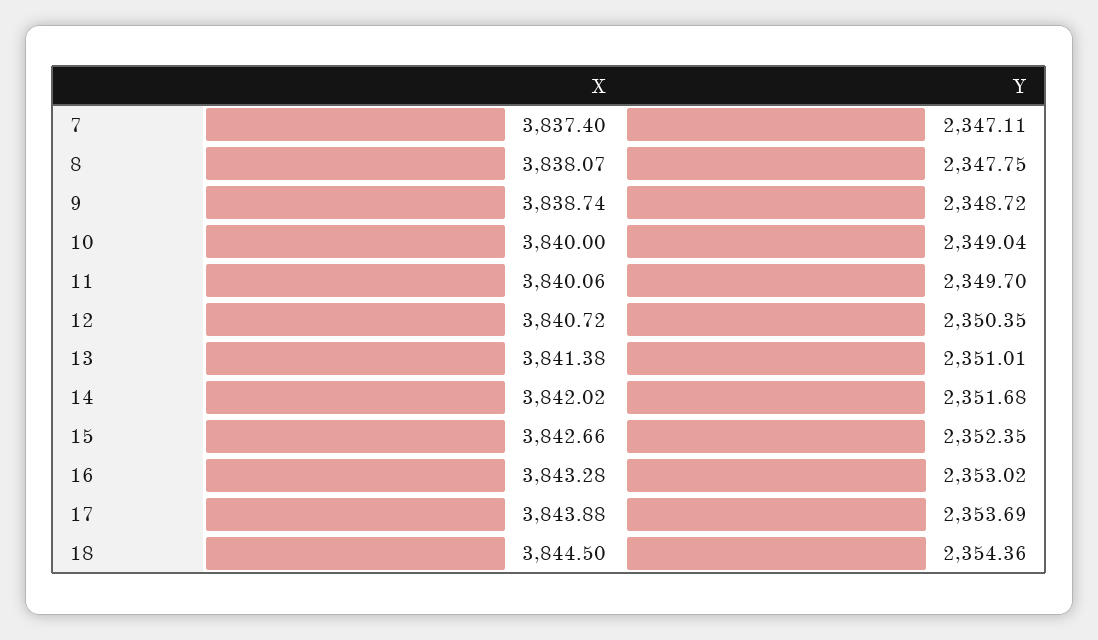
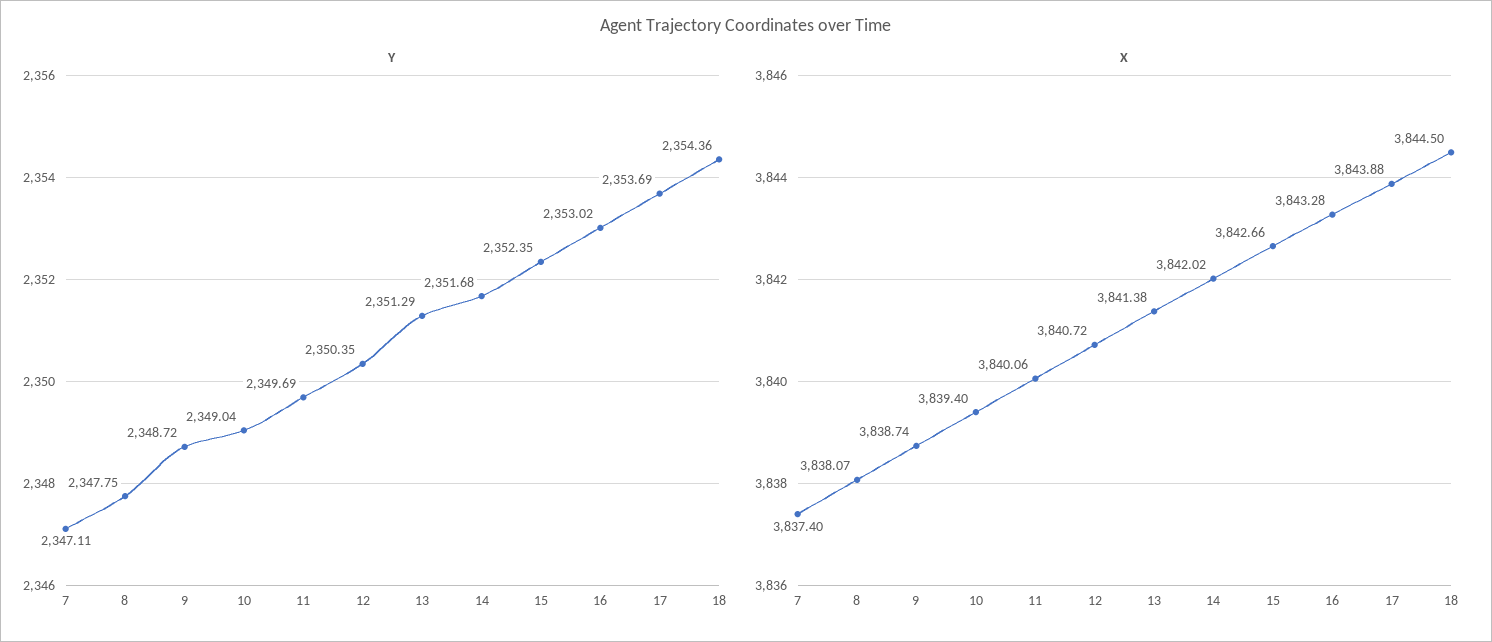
  {
    "X": {
      "7": 3837.4,
      "8": 3838.07,
      "9": 3838.74,
-     "10": 3840,
+     "10": 3839.4,
      "11": 3840.06,
      "12": 3840.72,
      "13": 3841.38,
      "14": 3842.02,
      "15": 3842.66,
      "16": 3843.28,
      "17": 3843.88,
      "18": 3844.5
    },
    "Y": {
      "7": 2347.11,
      "8": 2347.75,
      "9": 2348.72,
      "10": 2349.04,
-     "11": 2349.7,
+     "11": 2349.69,
      "12": 2350.35,
-     "13": 2351.01,
+     "13": 2351.29,
      "14": 2351.68,
      "15": 2352.35,
      "16": 2353.02,
      "17": 2353.69,
      "18": 2354.36
    }
  }

